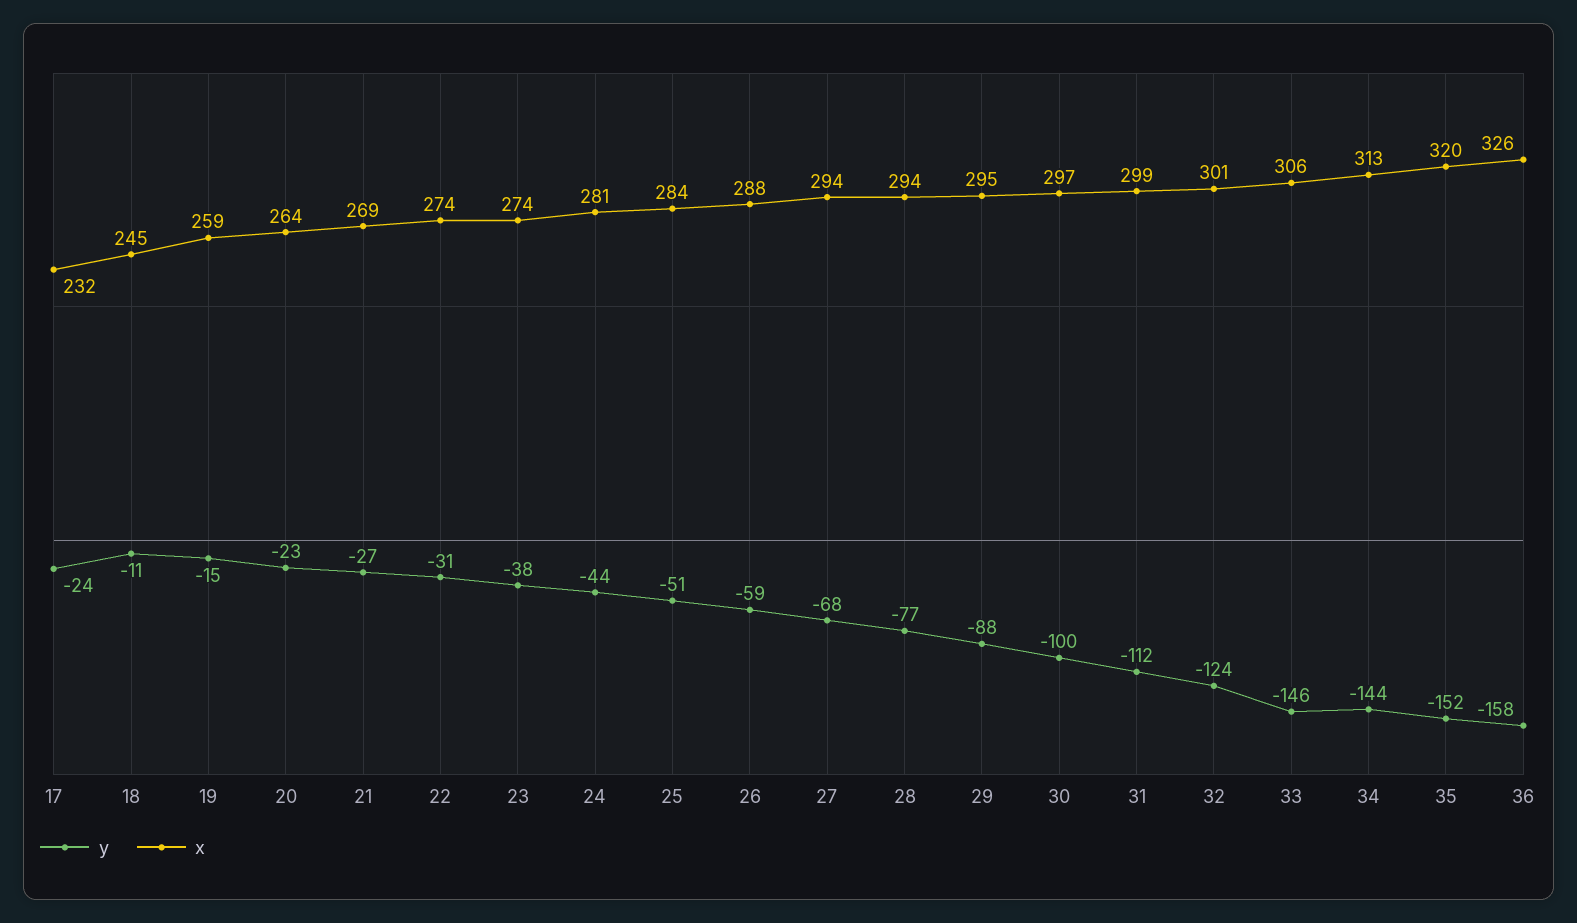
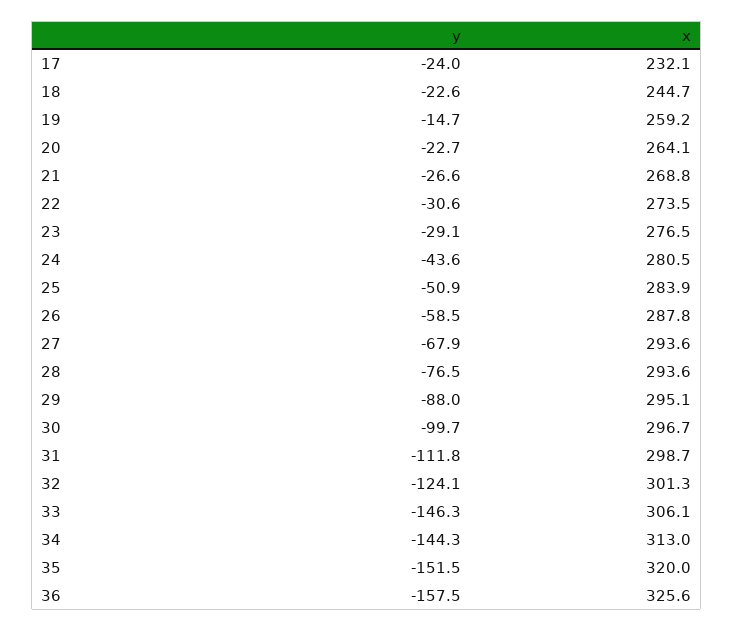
  {
    "y": {
      "17": -24,
-     "18": -11,
+     "18": -22.6,
      "19": -14.7,
      "20": -22.7,
      "21": -26.6,
      "22": -30.6,
-     "23": -38,
+     "23": -29.1,
      "24": -43.6,
      "25": -50.9,
      "26": -58.5,
      "27": -67.9,
      "28": -76.5,
      "29": -88,
      "30": -99.7,
      "31": -111.8,
      "32": -124.1,
      "33": -146.3,
      "34": -144.3,
      "35": -151.5,
      "36": -157.5
    },
    "x": {
      "17": 232.1,
      "18": 244.7,
      "19": 259.2,
      "20": 264.1,
      "21": 268.8,
      "22": 273.5,
-     "23": 274,
+     "23": 276.5,
      "24": 280.5,
      "25": 283.9,
      "26": 287.8,
      "27": 293.6,
      "28": 293.6,
      "29": 295.1,
      "30": 296.7,
      "31": 298.7,
      "32": 301.3,
      "33": 306.1,
      "34": 313,
      "35": 320,
      "36": 325.6
    }
  }

